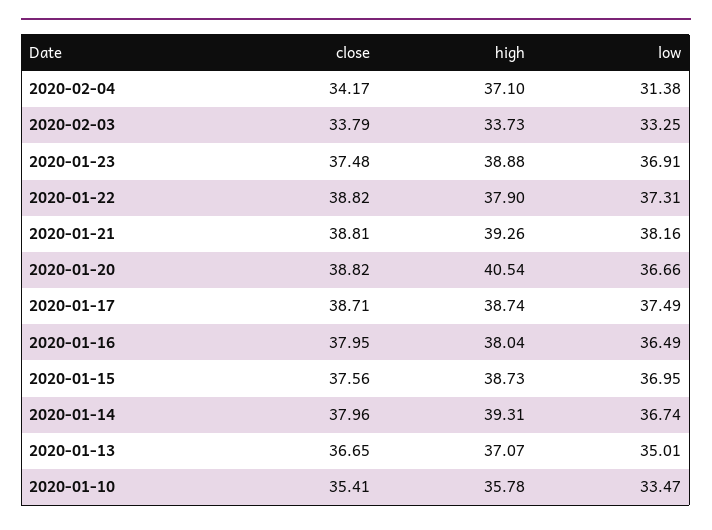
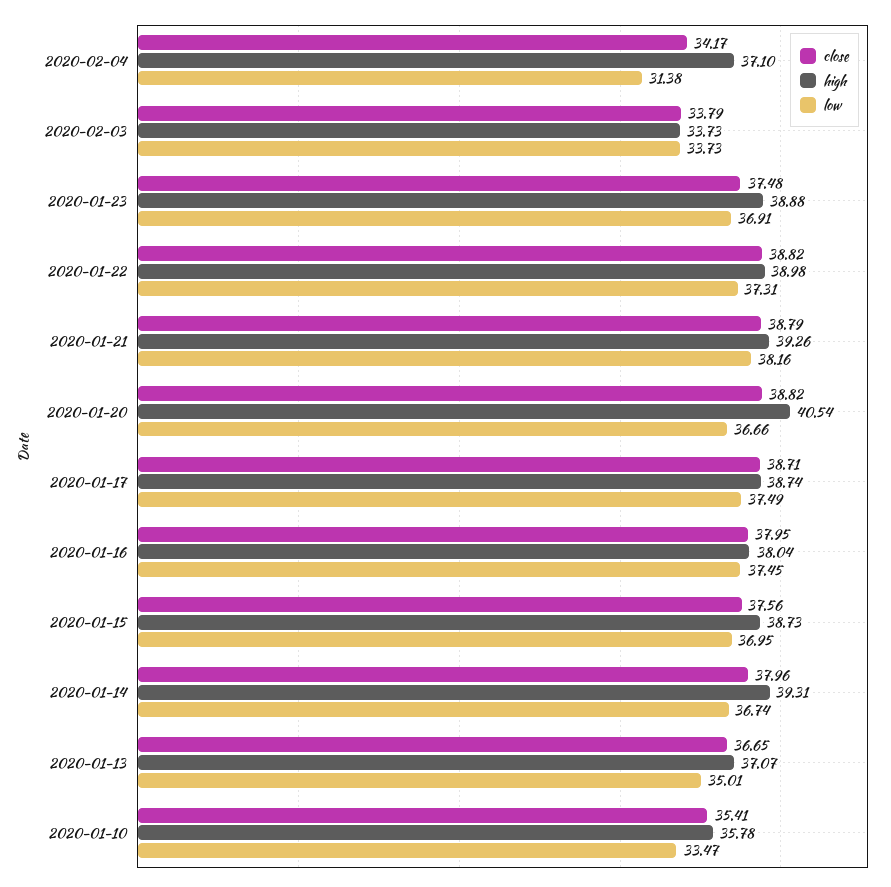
  {
    "close": {
      "2020-02-04": 34.17,
      "2020-02-03": 33.79,
      "2020-01-23": 37.48,
      "2020-01-22": 38.82,
-     "2020-01-21": 38.81,
+     "2020-01-21": 38.79,
      "2020-01-20": 38.82,
      "2020-01-17": 38.71,
      "2020-01-16": 37.95,
      "2020-01-15": 37.56,
      "2020-01-14": 37.96,
      "2020-01-13": 36.65,
      "2020-01-10": 35.41
    },
    "high": {
      "2020-02-04": 37.1,
      "2020-02-03": 33.73,
      "2020-01-23": 38.88,
-     "2020-01-22": 37.9,
+     "2020-01-22": 38.98,
      "2020-01-21": 39.26,
      "2020-01-20": 40.54,
      "2020-01-17": 38.74,
      "2020-01-16": 38.04,
      "2020-01-15": 38.73,
      "2020-01-14": 39.31,
      "2020-01-13": 37.07,
      "2020-01-10": 35.78
    },
    "low": {
      "2020-02-04": 31.38,
-     "2020-02-03": 33.25,
+     "2020-02-03": 33.73,
      "2020-01-23": 36.91,
      "2020-01-22": 37.31,
      "2020-01-21": 38.16,
      "2020-01-20": 36.66,
      "2020-01-17": 37.49,
-     "2020-01-16": 36.49,
+     "2020-01-16": 37.45,
      "2020-01-15": 36.95,
      "2020-01-14": 36.74,
      "2020-01-13": 35.01,
      "2020-01-10": 33.47
    }
  }

